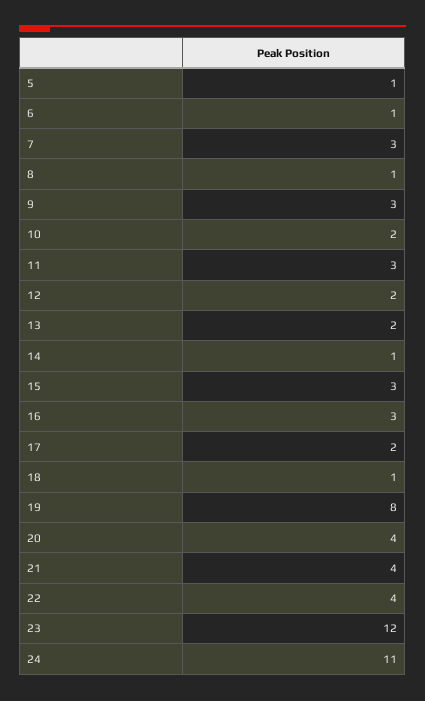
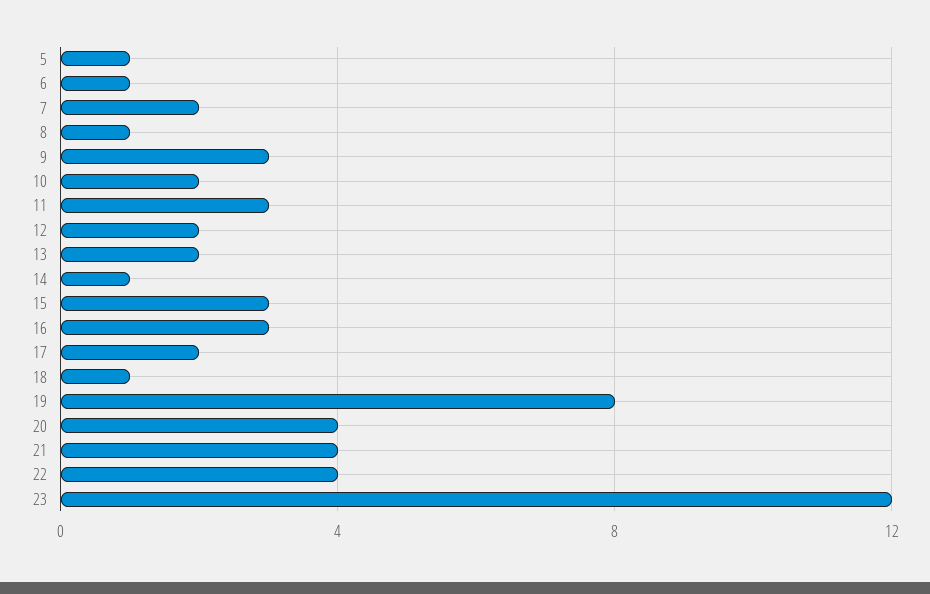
  {
    "5": 1,
    "6": 1,
-   "7": 3,
+   "7": 2,
    "8": 1,
    "9": 3,
    "10": 2,
    "11": 3,
    "12": 2,
    "13": 2,
    "14": 1,
    "15": 3,
    "16": 3,
    "17": 2,
    "18": 1,
    "19": 8,
    "20": 4,
    "21": 4,
    "22": 4,
-   "23": 12,
+   "23": 12
-   "24": 11
  }

